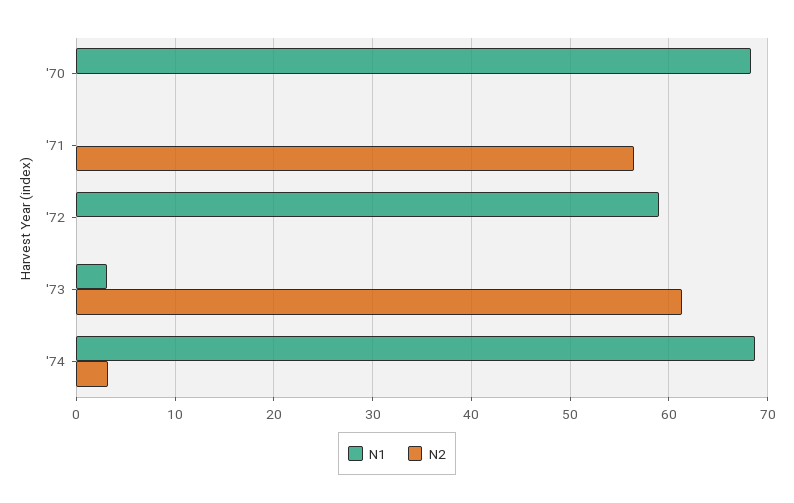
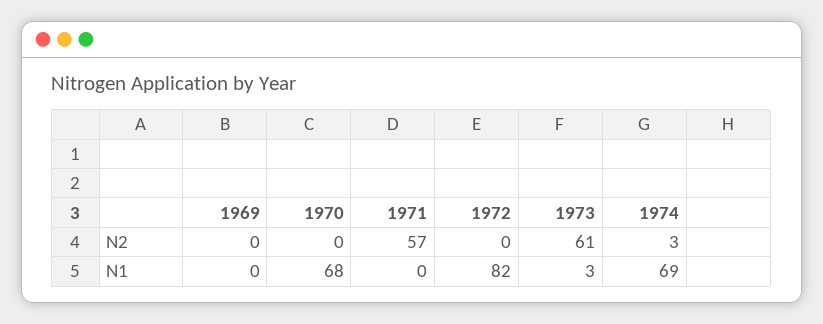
  {
    "N1": {
      "'70": 68,
      "'71": 0,
-     "'72": 59,
+     "'72": 82,
      "'73": 3,
-     "'74": 69
+     "'74": 69,
+     "1969": 0
    },
    "N2": {
      "'70": 0,
      "'71": 57,
      "'72": 0,
      "'73": 61,
-     "'74": 3
+     "'74": 3,
+     "1969": 0
    }
  }

